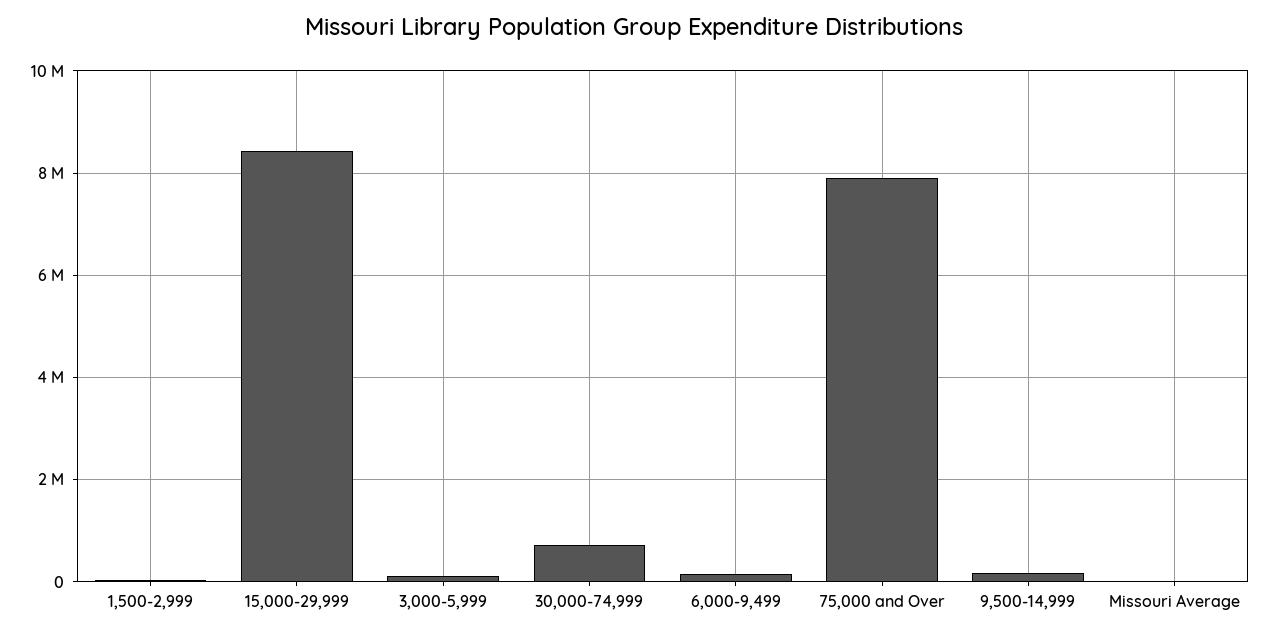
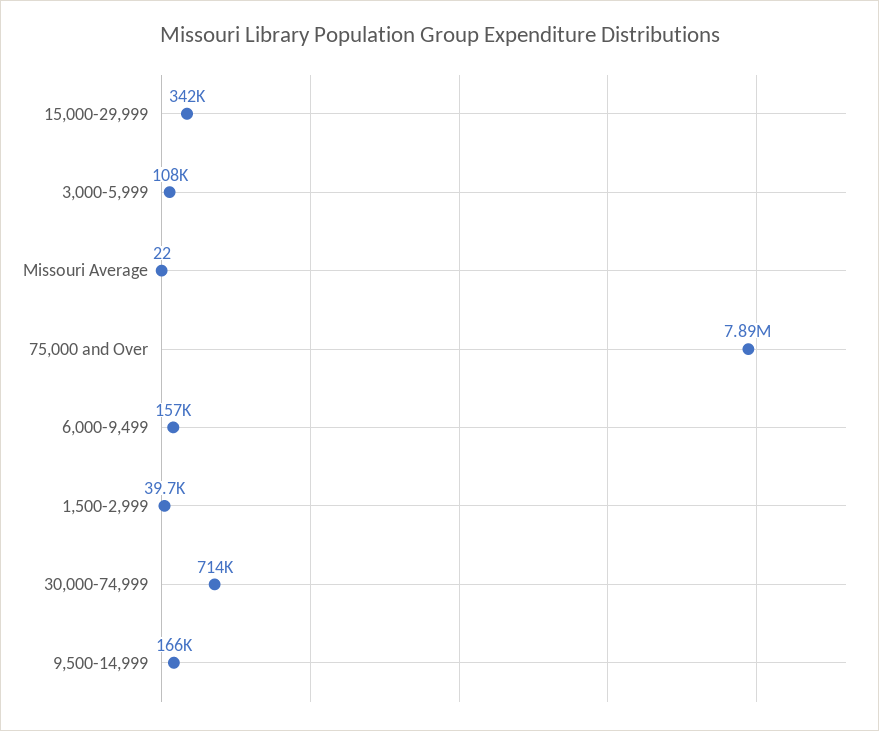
  {
    "1,500-2,999": 39700,
-   "15,000-29,999": 8400000,
+   "15,000-29,999": 342000,
    "3,000-5,999": 108000,
    "30,000-74,999": 714000,
    "6,000-9,499": 157000,
    "75,000 and Over": 7890000,
    "9,500-14,999": 166000,
    "Missouri Average": 22
  }

